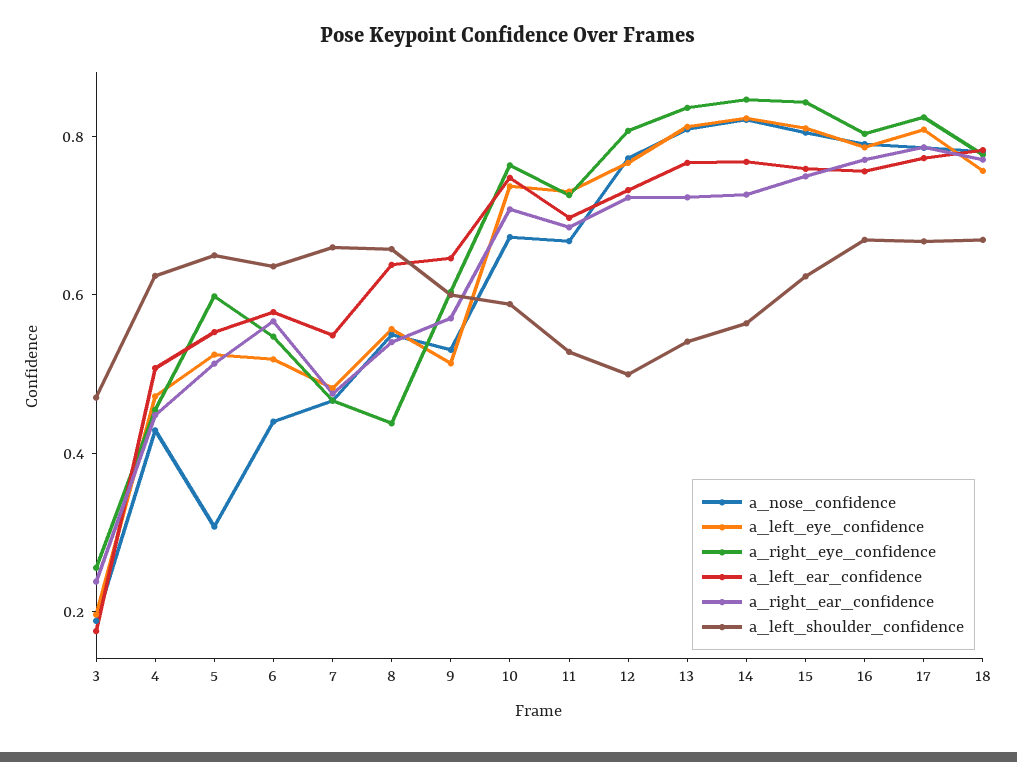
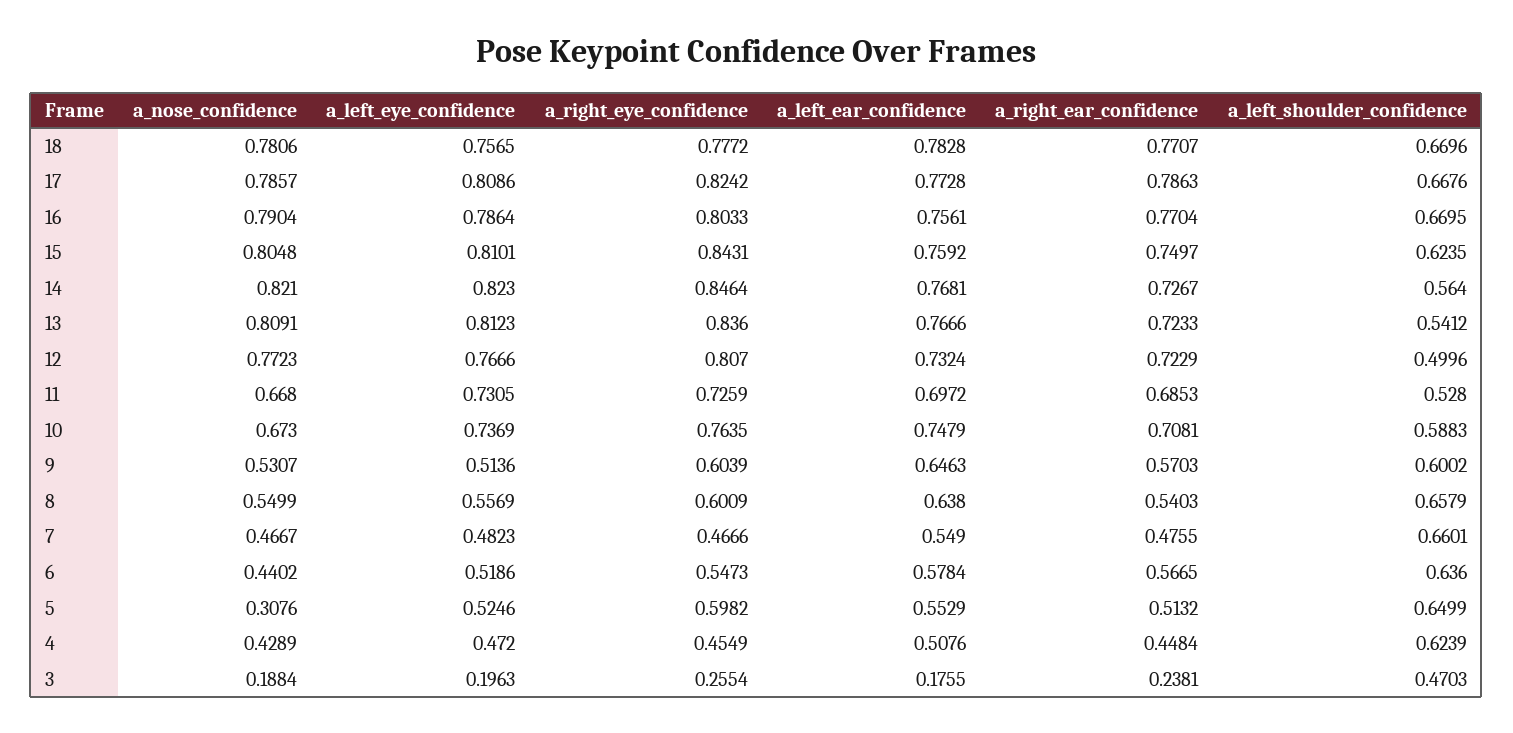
  {
    "a_nose_confidence": {
      "3": 0.1884,
      "4": 0.4289,
      "5": 0.3076,
      "6": 0.4402,
      "7": 0.4667,
      "8": 0.5499,
      "9": 0.5307,
      "10": 0.673,
      "11": 0.668,
      "12": 0.7723,
      "13": 0.8091,
      "14": 0.821,
      "15": 0.8048,
      "16": 0.7904,
      "17": 0.7857,
      "18": 0.7806
    },
    "a_left_eye_confidence": {
      "3": 0.1963,
      "4": 0.472,
      "5": 0.5246,
      "6": 0.5186,
      "7": 0.4823,
      "8": 0.5569,
      "9": 0.5136,
      "10": 0.7369,
      "11": 0.7305,
      "12": 0.7666,
      "13": 0.8123,
      "14": 0.823,
      "15": 0.8101,
      "16": 0.7864,
      "17": 0.8086,
      "18": 0.7565
    },
    "a_right_eye_confidence": {
      "3": 0.2554,
      "4": 0.4549,
      "5": 0.5982,
      "6": 0.5473,
      "7": 0.4666,
-     "8": 0.45,
+     "8": 0.6009,
      "9": 0.6039,
      "10": 0.7635,
      "11": 0.7259,
      "12": 0.807,
      "13": 0.836,
      "14": 0.8464,
      "15": 0.8431,
      "16": 0.8033,
      "17": 0.8242,
      "18": 0.7772
    },
    "a_left_ear_confidence": {
      "3": 0.1755,
      "4": 0.5076,
      "5": 0.5529,
      "6": 0.5784,
      "7": 0.549,
      "8": 0.638,
      "9": 0.6463,
      "10": 0.7479,
      "11": 0.6972,
      "12": 0.7324,
      "13": 0.7666,
      "14": 0.7681,
      "15": 0.7592,
      "16": 0.7561,
      "17": 0.7728,
      "18": 0.7828
    },
    "a_right_ear_confidence": {
      "3": 0.2381,
      "4": 0.4484,
      "5": 0.5132,
      "6": 0.5665,
      "7": 0.4755,
      "8": 0.5403,
      "9": 0.5703,
      "10": 0.7081,
      "11": 0.6853,
      "12": 0.7229,
      "13": 0.7233,
      "14": 0.7267,
      "15": 0.7497,
      "16": 0.7704,
      "17": 0.7863,
      "18": 0.7707
    },
    "a_left_shoulder_confidence": {
      "3": 0.4703,
      "4": 0.6239,
      "5": 0.6499,
      "6": 0.636,
      "7": 0.6601,
      "8": 0.6579,
      "9": 0.6002,
      "10": 0.5883,
      "11": 0.528,
      "12": 0.4996,
      "13": 0.5412,
      "14": 0.564,
      "15": 0.6235,
      "16": 0.6695,
      "17": 0.6676,
      "18": 0.6696
    }
  }

